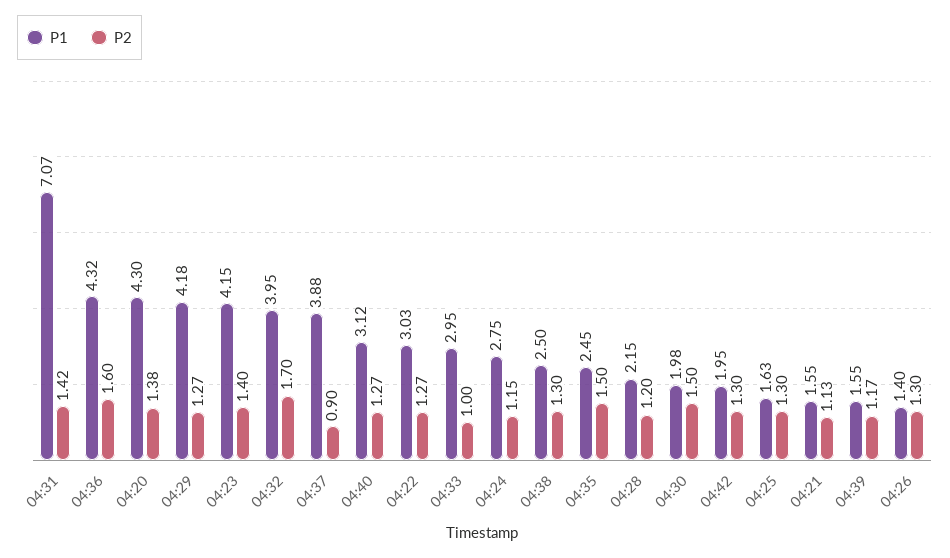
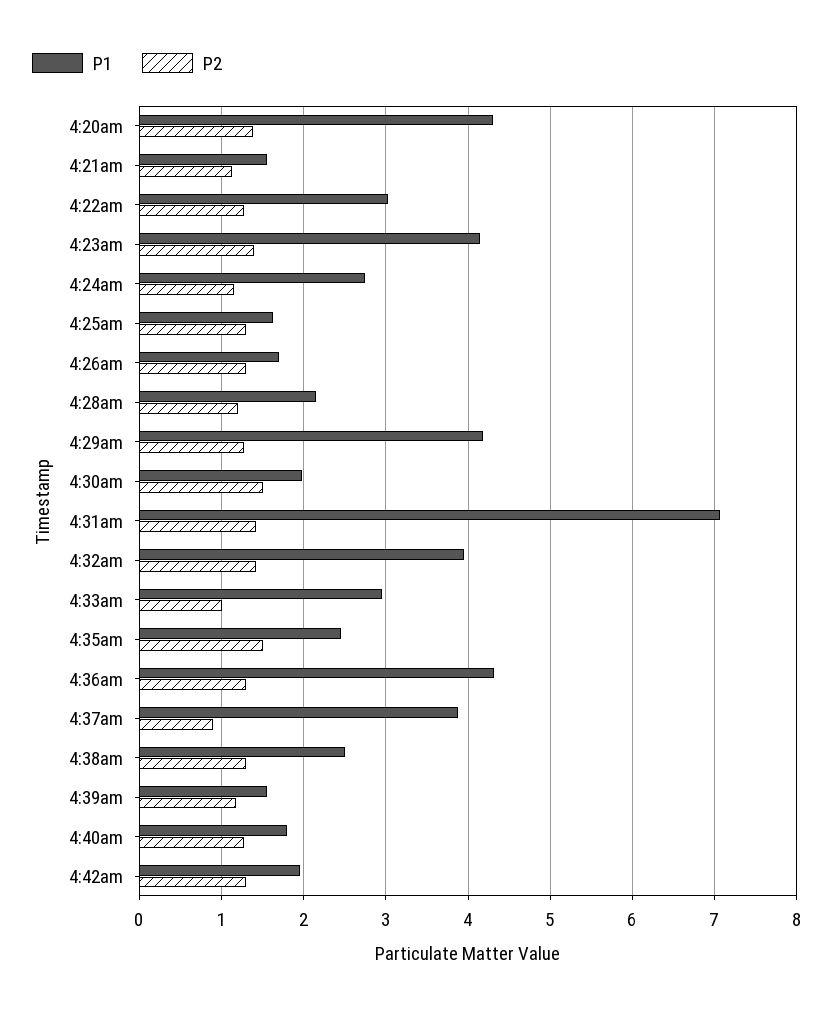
  {
    "P1": {
      "04:31": 7.07,
      "04:36": 4.32,
      "04:20": 4.3,
      "04:29": 4.18,
      "04:23": 4.15,
      "04:32": 3.95,
      "04:37": 3.88,
-     "04:40": 3.12,
+     "04:40": 1.8,
      "04:22": 3.03,
      "04:33": 2.95,
      "04:24": 2.75,
      "04:38": 2.5,
      "04:35": 2.45,
      "04:28": 2.15,
      "04:30": 1.98,
      "04:42": 1.95,
      "04:25": 1.63,
      "04:21": 1.55,
      "04:39": 1.55,
-     "04:26": 1.4
+     "04:26": 1.7
    },
    "P2": {
      "04:31": 1.42,
-     "04:36": 1.6,
+     "04:36": 1.3,
      "04:20": 1.38,
      "04:29": 1.27,
      "04:23": 1.4,
-     "04:32": 1.7,
+     "04:32": 1.4,
      "04:37": 0.9,
      "04:40": 1.27,
      "04:22": 1.27,
      "04:33": 1,
      "04:24": 1.15,
      "04:38": 1.3,
      "04:35": 1.5,
      "04:28": 1.2,
      "04:30": 1.5,
      "04:42": 1.3,
      "04:25": 1.3,
      "04:21": 1.13,
      "04:39": 1.17,
      "04:26": 1.3
    }
  }

